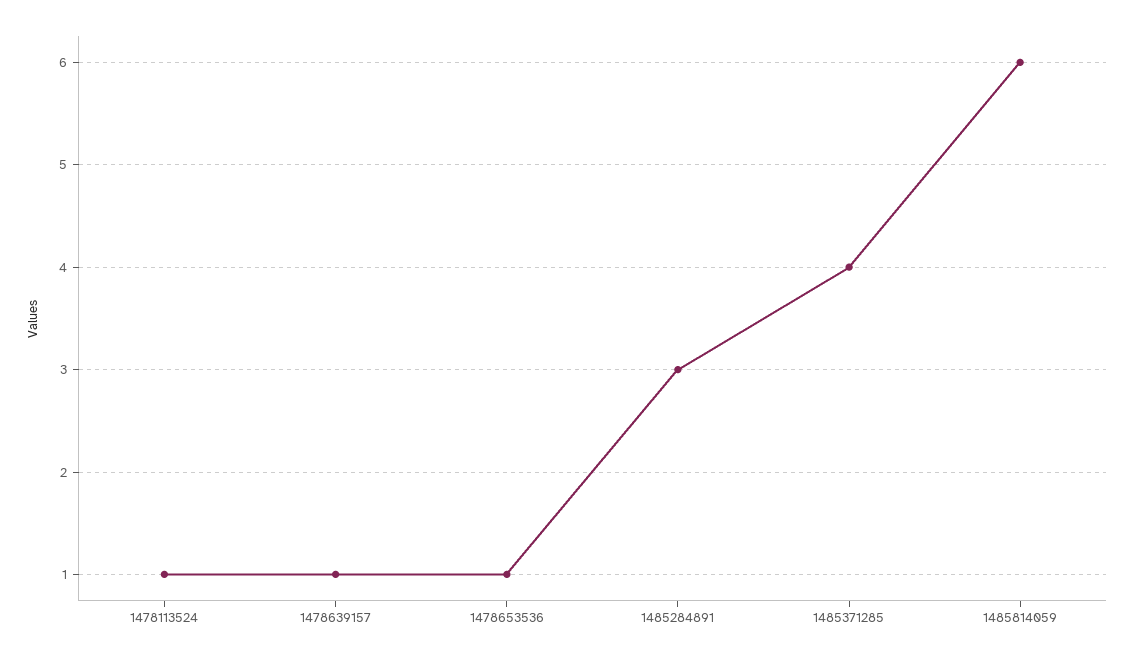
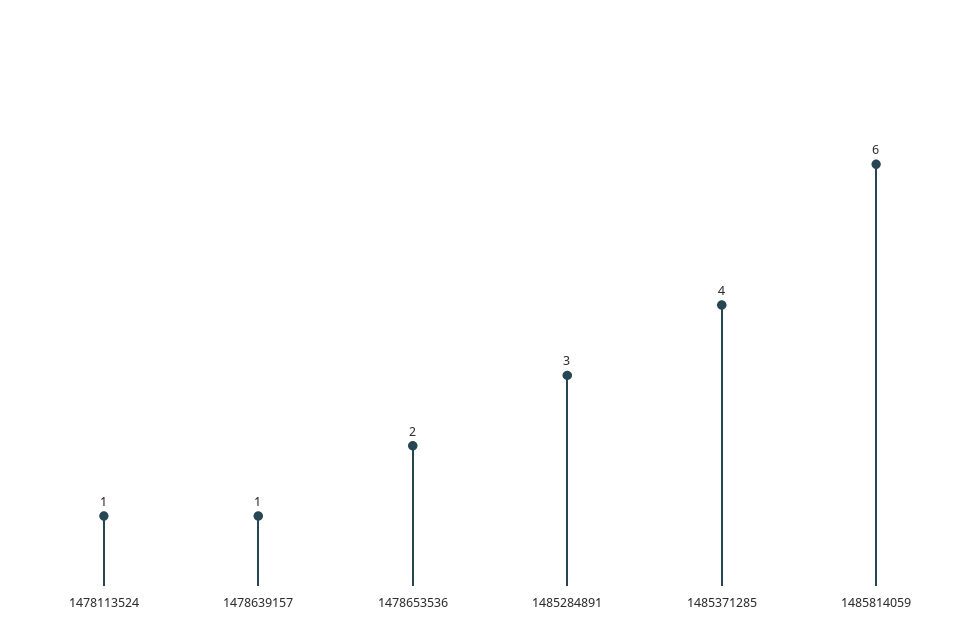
  {
    "1478113524": 1,
    "1478639157": 1,
-   "1478653536": 1,
+   "1478653536": 2,
    "1485284891": 3,
    "1485371285": 4,
    "1485814059": 6
  }

